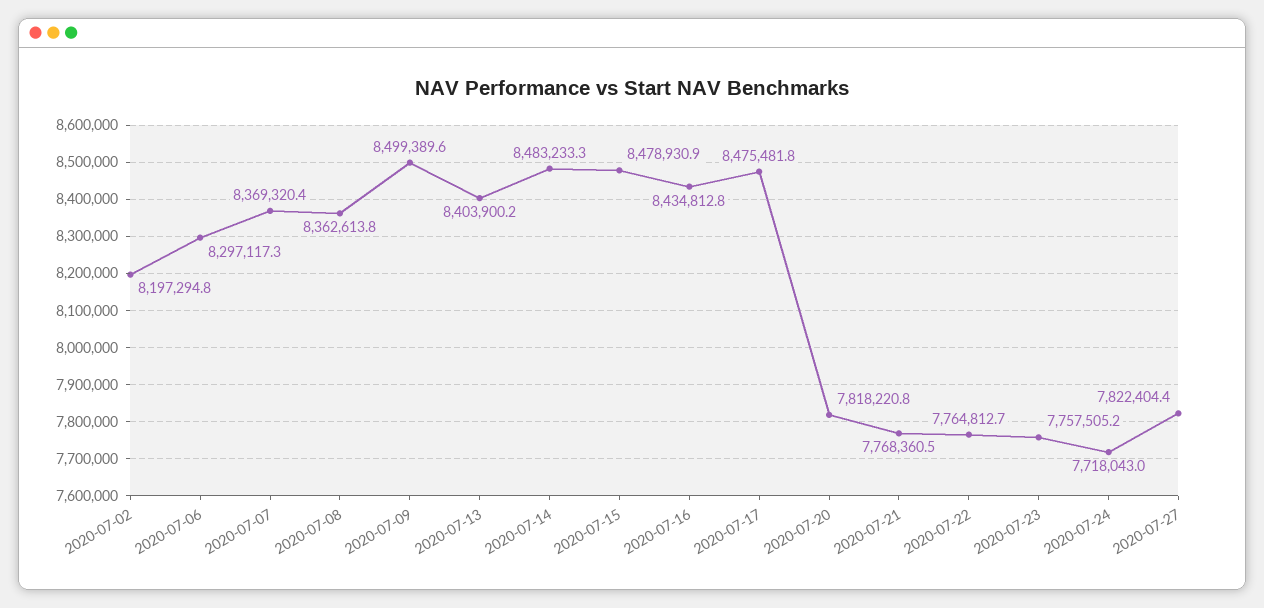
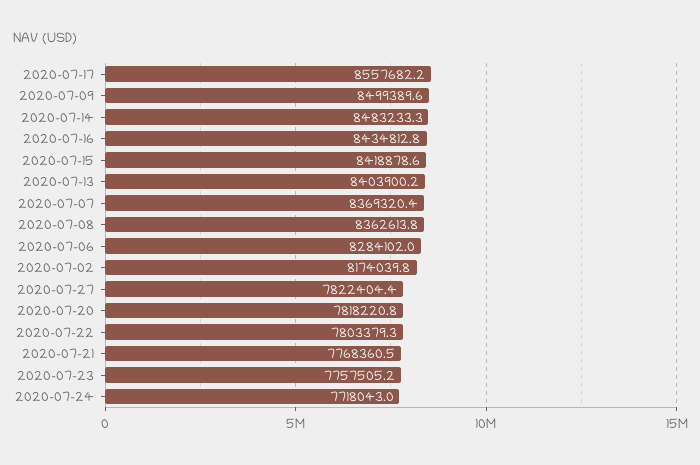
  {
-   "2020-07-02": 8197294.8,
+   "2020-07-02": 8174039.8,
-   "2020-07-06": 8297117.3,
+   "2020-07-06": 8284102,
    "2020-07-07": 8369320.4,
    "2020-07-08": 8362613.8,
    "2020-07-09": 8499389.6,
    "2020-07-13": 8403900.2,
    "2020-07-14": 8483233.3,
-   "2020-07-15": 8478930.9,
+   "2020-07-15": 8418878.6,
    "2020-07-16": 8434812.8,
-   "2020-07-17": 8475481.8,
+   "2020-07-17": 8557682.2,
    "2020-07-20": 7818220.8,
    "2020-07-21": 7768360.5,
-   "2020-07-22": 7764812.7,
+   "2020-07-22": 7803379.3,
    "2020-07-23": 7757505.2,
    "2020-07-24": 7718043,
    "2020-07-27": 7822404.4
  }

